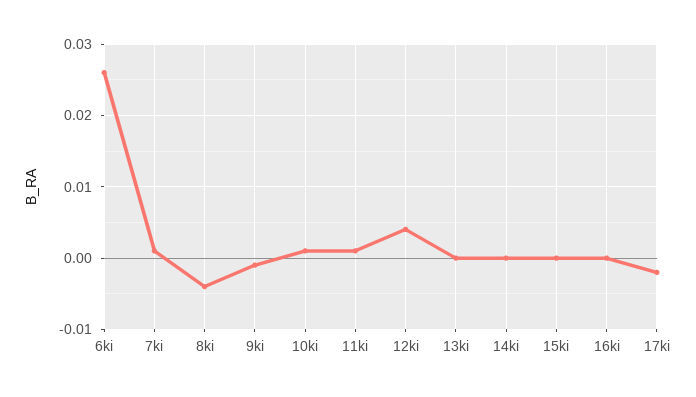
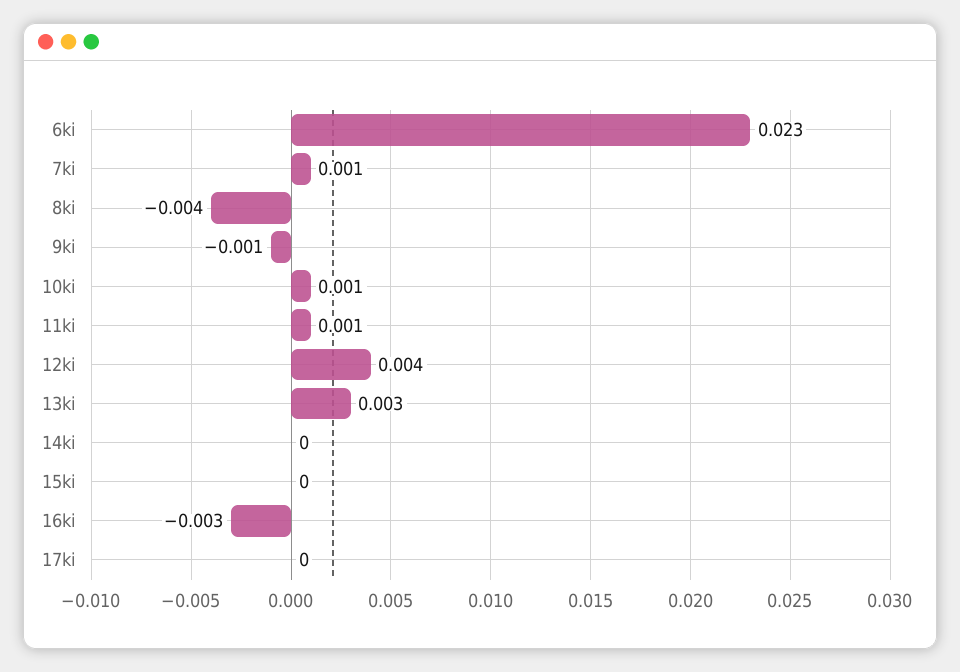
  {
-   "6ki": 0.026,
+   "6ki": 0.023,
    "7ki": 0.001,
    "8ki": -0.004,
    "9ki": -0.001,
    "10ki": 0.001,
    "11ki": 0.001,
    "12ki": 0.004,
-   "13ki": 0,
+   "13ki": 0.003,
    "14ki": 0,
    "15ki": 0,
-   "16ki": 0,
+   "16ki": -0.003,
-   "17ki": -0.002
+   "17ki": 0
  }

